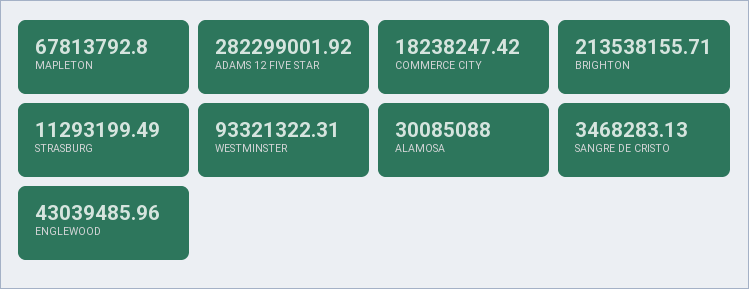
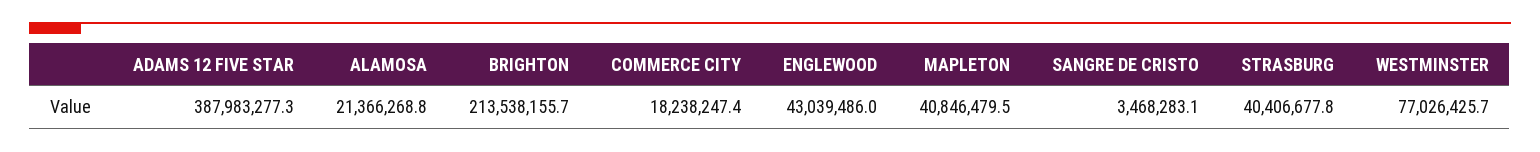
  {
-   "MAPLETON": 67813792.8,
+   "MAPLETON": 40846479.5,
-   "ADAMS 12 FIVE STAR": 282299001.92,
+   "ADAMS 12 FIVE STAR": 387983277.3,
    "COMMERCE CITY": 18238247.42,
    "BRIGHTON": 213538155.71,
-   "STRASBURG": 11293199.49,
+   "STRASBURG": 40406677.8,
-   "WESTMINSTER": 93321322.31,
+   "WESTMINSTER": 77026425.7,
-   "ALAMOSA": 30085088,
+   "ALAMOSA": 21366268.8,
    "SANGRE DE CRISTO": 3468283.13,
    "ENGLEWOOD": 43039485.96
  }

